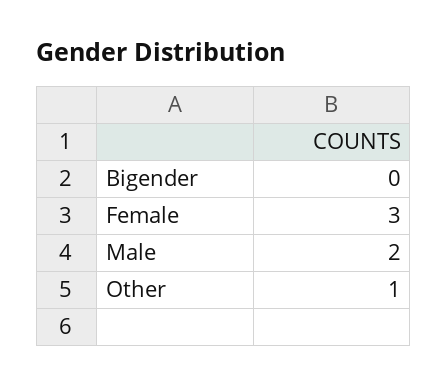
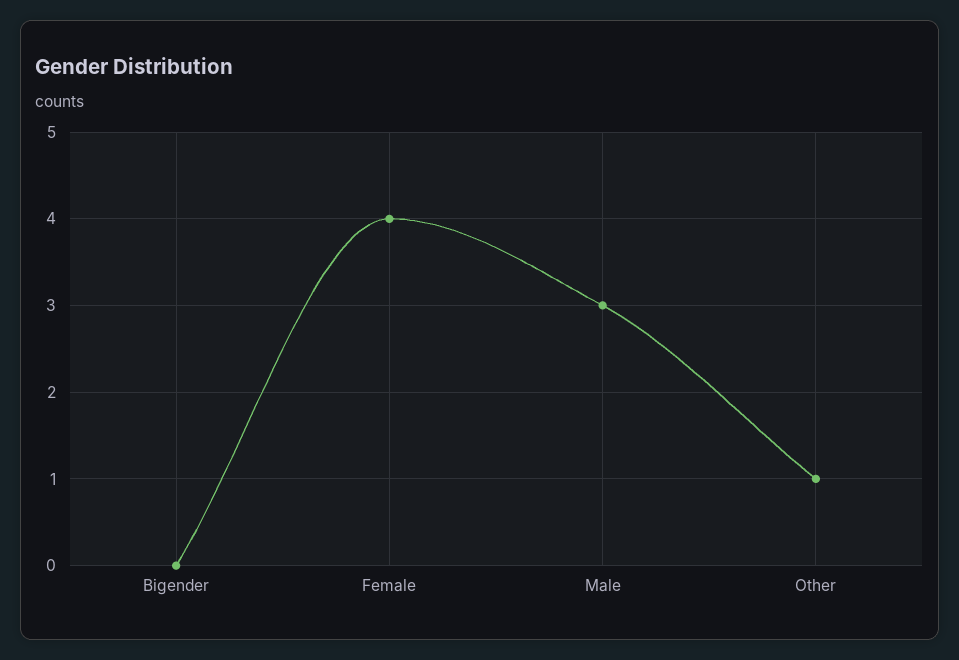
  {
    "Bigender": 0,
-   "Female": 3,
+   "Female": 4,
-   "Male": 2,
+   "Male": 3,
    "Other": 1
  }

